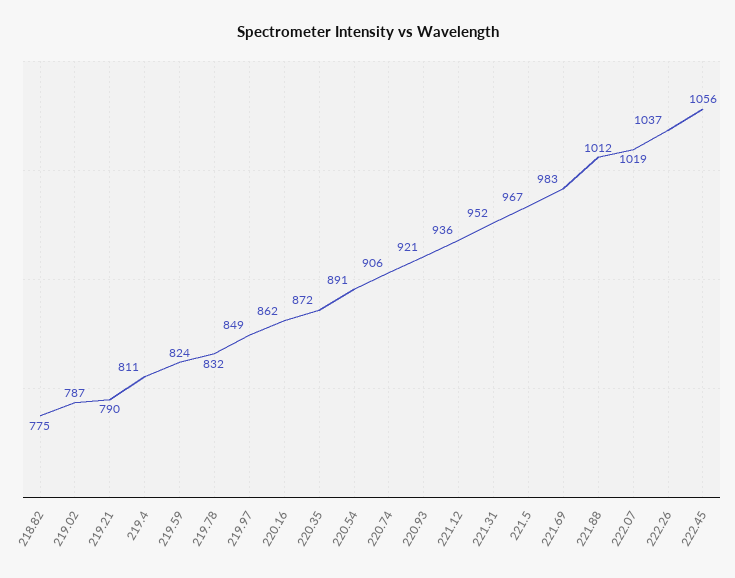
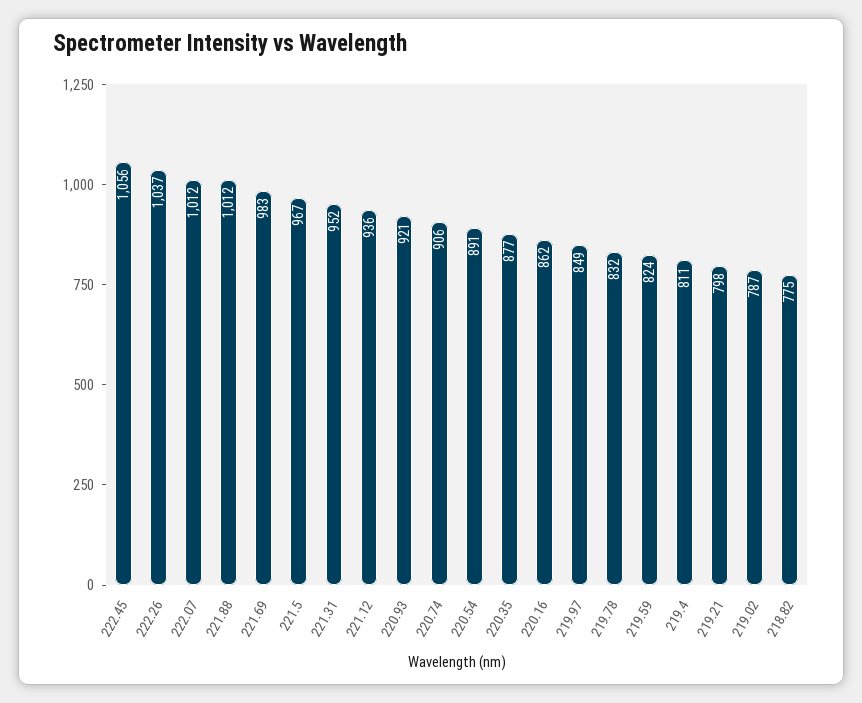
  {
    "218.82": 775,
    "219.02": 787,
-   "219.21": 790,
+   "219.21": 798,
    "219.4": 811,
    "219.59": 824,
    "219.78": 832,
    "219.97": 849,
    "220.16": 862,
-   "220.35": 872,
+   "220.35": 877,
    "220.54": 891,
    "220.74": 906,
    "220.93": 921,
    "221.12": 936,
    "221.31": 952,
    "221.5": 967,
    "221.69": 983,
    "221.88": 1012,
-   "222.07": 1019,
+   "222.07": 1012,
    "222.26": 1037,
    "222.45": 1056
  }

